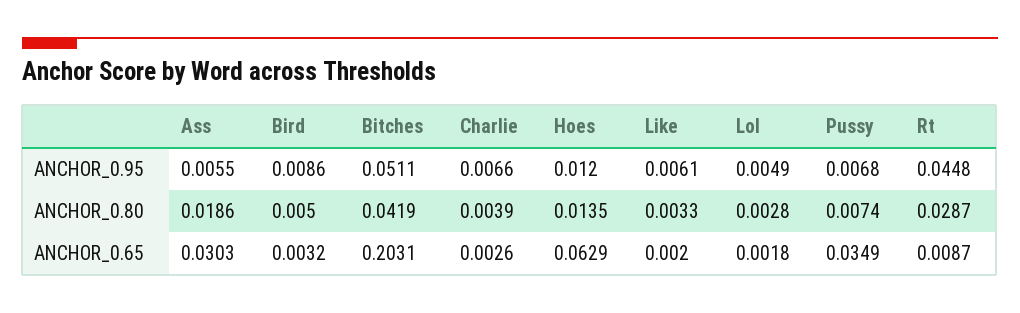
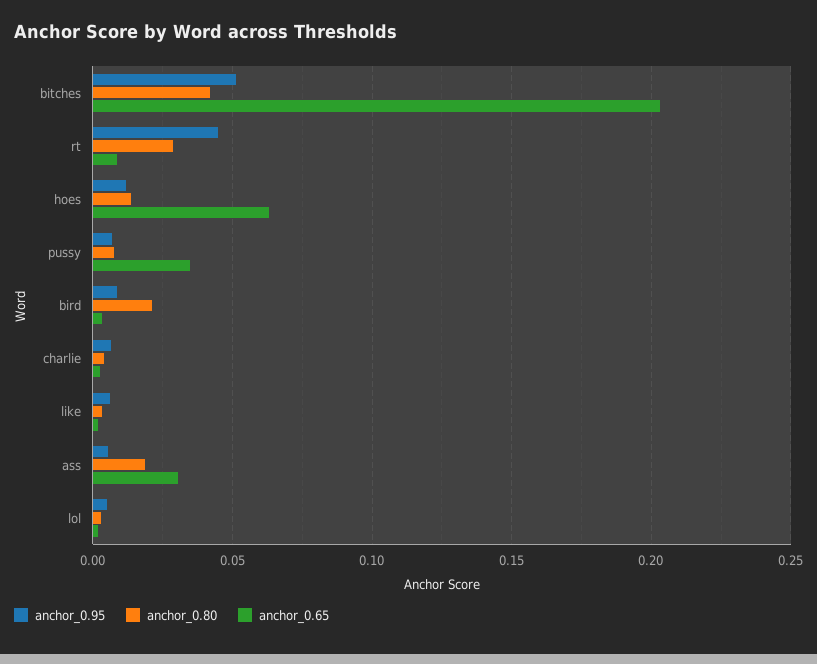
  {
    "ANCHOR_0.95": {
      "Ass": 0.0055,
      "Bird": 0.0086,
      "Bitches": 0.0511,
      "Charlie": 0.0066,
      "Hoes": 0.012,
      "Like": 0.0061,
      "Lol": 0.0049,
      "Pussy": 0.0068,
      "Rt": 0.0448
    },
    "ANCHOR_0.80": {
      "Ass": 0.0186,
-     "Bird": 0.005,
+     "Bird": 0.02,
      "Bitches": 0.0419,
      "Charlie": 0.0039,
      "Hoes": 0.0135,
      "Like": 0.0033,
      "Lol": 0.0028,
      "Pussy": 0.0074,
      "Rt": 0.0287
    },
    "ANCHOR_0.65": {
      "Ass": 0.0303,
      "Bird": 0.0032,
      "Bitches": 0.2031,
      "Charlie": 0.0026,
      "Hoes": 0.0629,
      "Like": 0.002,
      "Lol": 0.0018,
      "Pussy": 0.0349,
      "Rt": 0.0087
    }
  }

